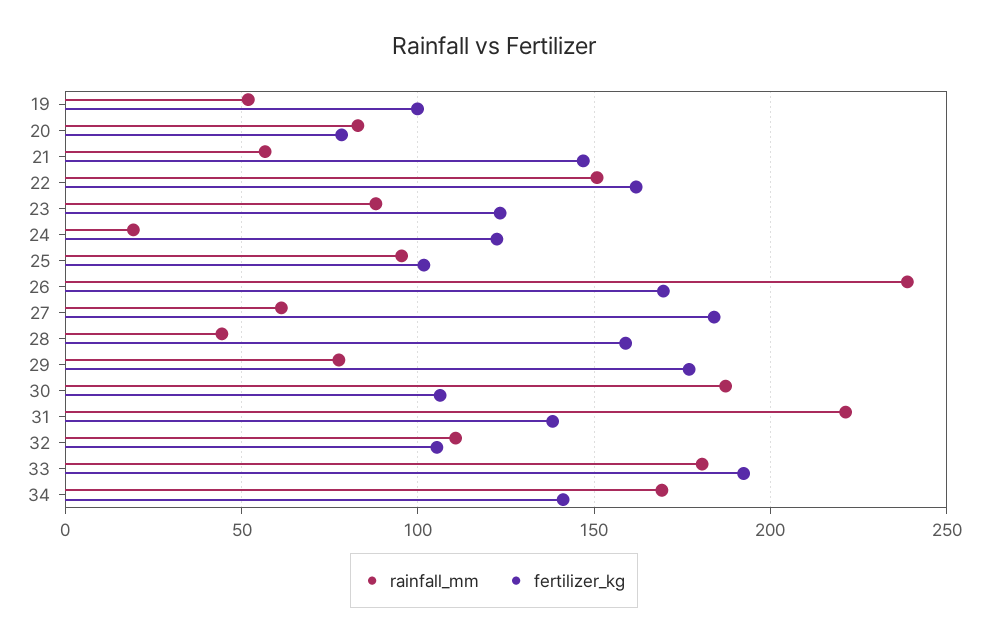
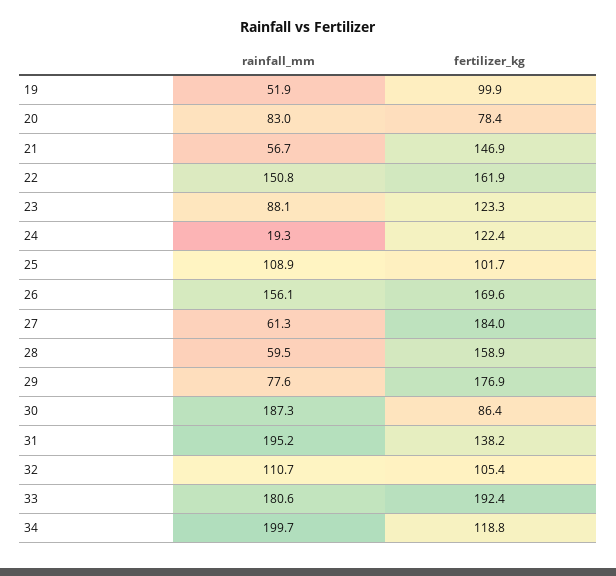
  {
    "rainfall_mm": {
      "19": 51.9,
      "20": 83,
      "21": 56.7,
      "22": 150.8,
      "23": 88.1,
      "24": 19.3,
-     "25": 95,
+     "25": 108.9,
-     "26": 240,
+     "26": 156.1,
      "27": 61.3,
-     "28": 45,
+     "28": 59.5,
      "29": 77.6,
      "30": 187.3,
-     "31": 220,
+     "31": 195.2,
      "32": 110.7,
      "33": 180.6,
-     "34": 170
+     "34": 199.7
    },
    "fertilizer_kg": {
      "19": 99.9,
      "20": 78.4,
      "21": 146.9,
      "22": 161.9,
      "23": 123.3,
      "24": 122.4,
      "25": 101.7,
      "26": 169.6,
      "27": 184,
      "28": 158.9,
      "29": 176.9,
-     "30": 105,
+     "30": 86.4,
      "31": 138.2,
      "32": 105.4,
      "33": 192.4,
-     "34": 140
+     "34": 118.8
    }
  }

